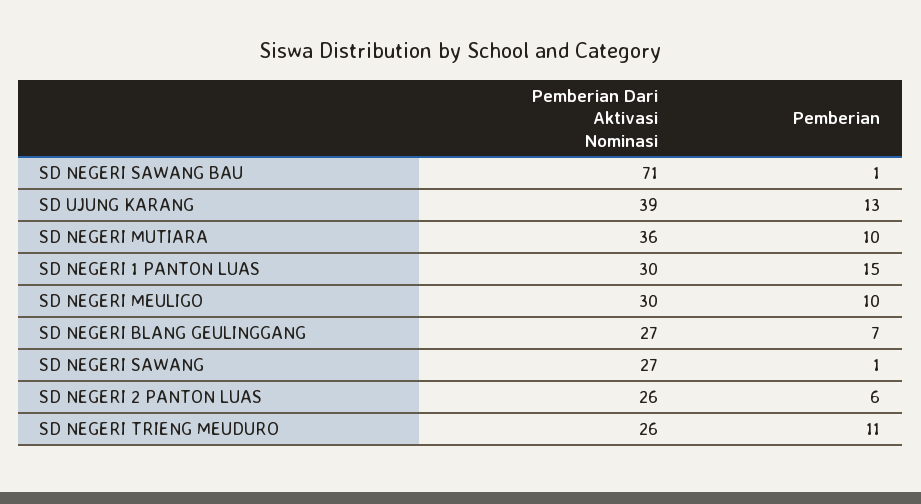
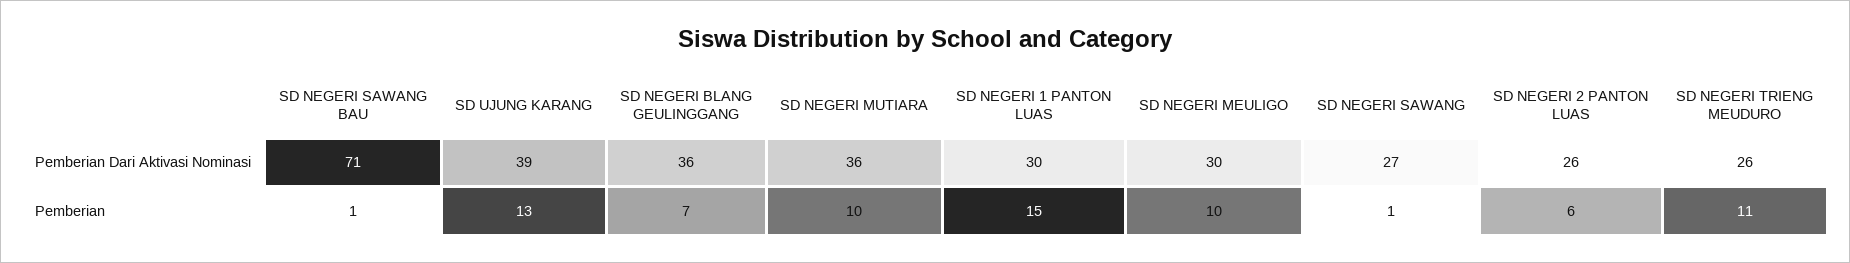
  {
    "Pemberian Dari Aktivasi Nominasi": {
      "SD NEGERI SAWANG BAU": 71,
      "SD UJUNG KARANG": 39,
      "SD NEGERI MUTIARA": 36,
      "SD NEGERI 1 PANTON LUAS": 30,
      "SD NEGERI MEULIGO": 30,
-     "SD NEGERI BLANG GEULINGGANG": 27,
+     "SD NEGERI BLANG GEULINGGANG": 36,
      "SD NEGERI SAWANG": 27,
      "SD NEGERI 2 PANTON LUAS": 26,
      "SD NEGERI TRIENG MEUDURO": 26
    },
    "Pemberian": {
      "SD NEGERI SAWANG BAU": 1,
      "SD UJUNG KARANG": 13,
      "SD NEGERI MUTIARA": 10,
      "SD NEGERI 1 PANTON LUAS": 15,
      "SD NEGERI MEULIGO": 10,
      "SD NEGERI BLANG GEULINGGANG": 7,
      "SD NEGERI SAWANG": 1,
      "SD NEGERI 2 PANTON LUAS": 6,
      "SD NEGERI TRIENG MEUDURO": 11
    }
  }

